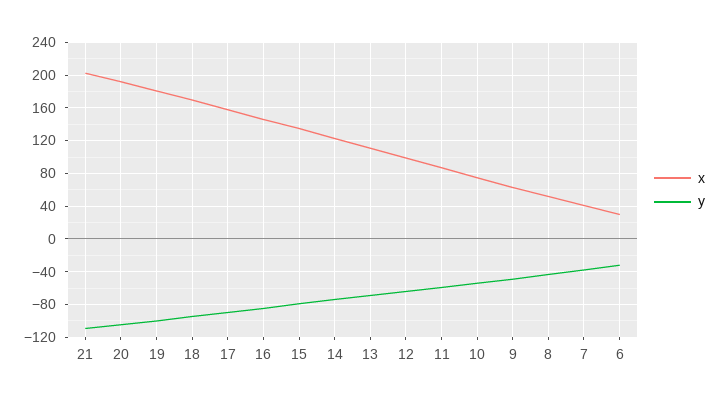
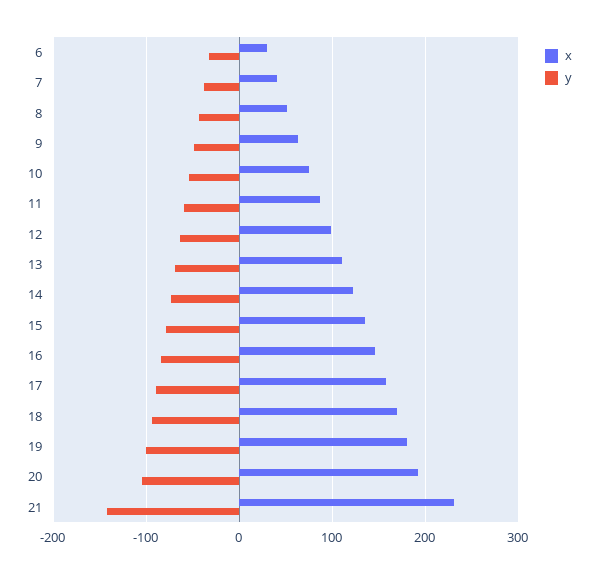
  {
    "x": {
-     "21": 200,
+     "21": 230,
      "20": 190,
      "19": 180,
      "18": 170,
      "17": 160,
      "16": 150,
      "15": 130,
      "14": 120,
      "13": 110,
      "12": 100,
      "11": 90,
      "10": 70,
      "9": 60,
      "8": 50,
      "7": 40,
      "6": 30
    },
    "y": {
-     "21": -110,
+     "21": -140,
      "20": -100,
      "19": -100,
      "18": -90,
      "17": -90,
      "16": -80,
      "15": -80,
      "14": -70,
      "13": -70,
      "12": -60,
      "11": -60,
      "10": -50,
      "9": -50,
      "8": -40,
      "7": -40,
      "6": -30
    }
  }

